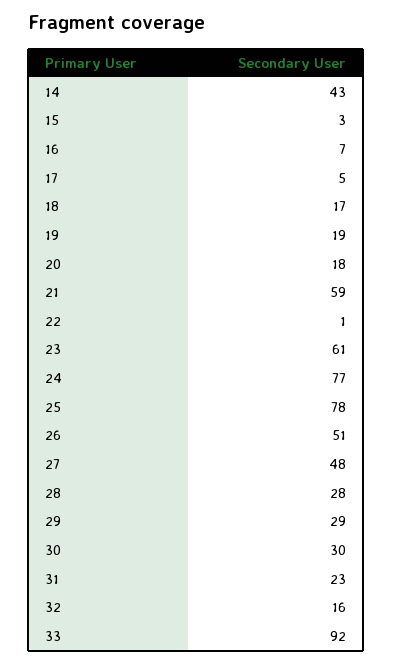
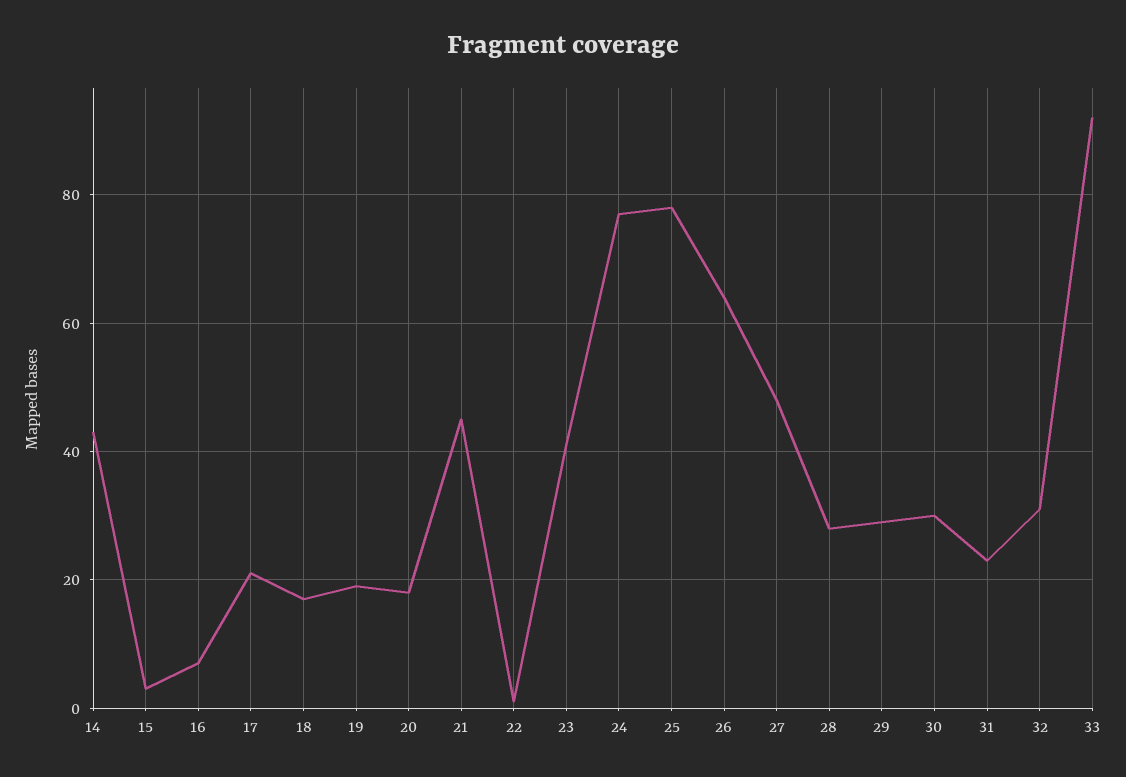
  {
    "14": 43,
    "15": 3,
    "16": 7,
-   "17": 5,
+   "17": 20,
    "18": 17,
    "19": 19,
    "20": 18,
-   "21": 59,
+   "21": 45,
    "22": 1,
-   "23": 61,
+   "23": 40,
    "24": 77,
    "25": 78,
-   "26": 51,
+   "26": 65,
    "27": 48,
    "28": 28,
    "29": 29,
    "30": 30,
    "31": 23,
-   "32": 16,
+   "32": 30,
    "33": 92
  }

